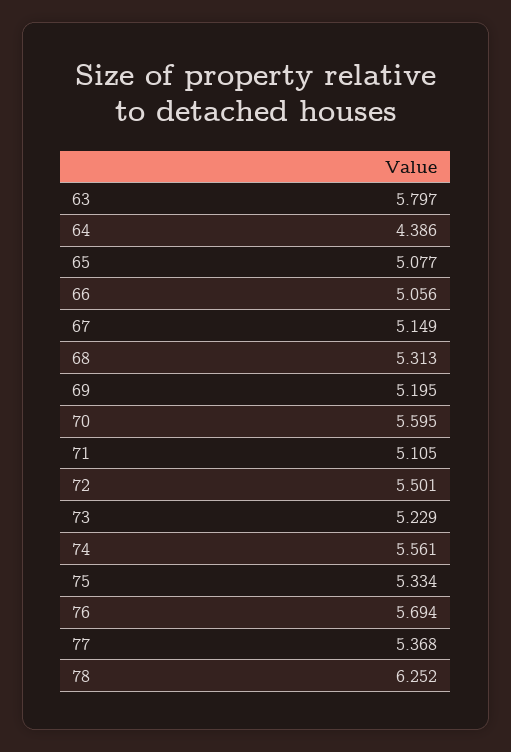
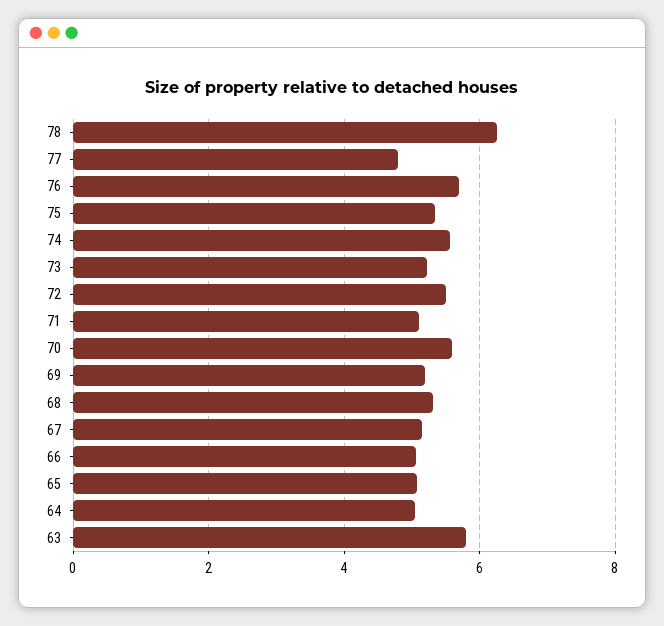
  {
    "63": 5.797,
-   "64": 4.386,
+   "64": 5,
    "65": 5.077,
    "66": 5.056,
    "67": 5.149,
    "68": 5.313,
    "69": 5.195,
    "70": 5.595,
    "71": 5.105,
    "72": 5.501,
    "73": 5.229,
    "74": 5.561,
    "75": 5.334,
    "76": 5.694,
-   "77": 5.368,
+   "77": 4.8,
    "78": 6.252
  }

